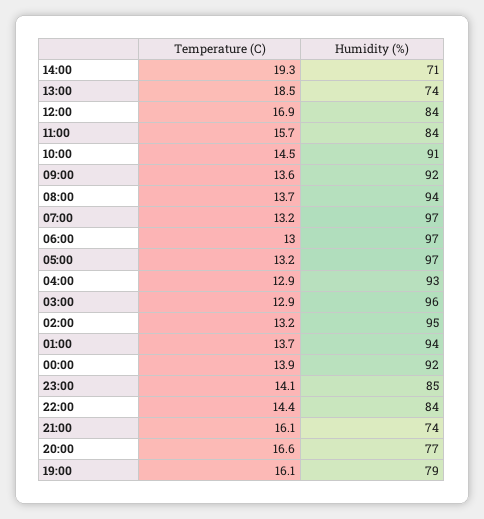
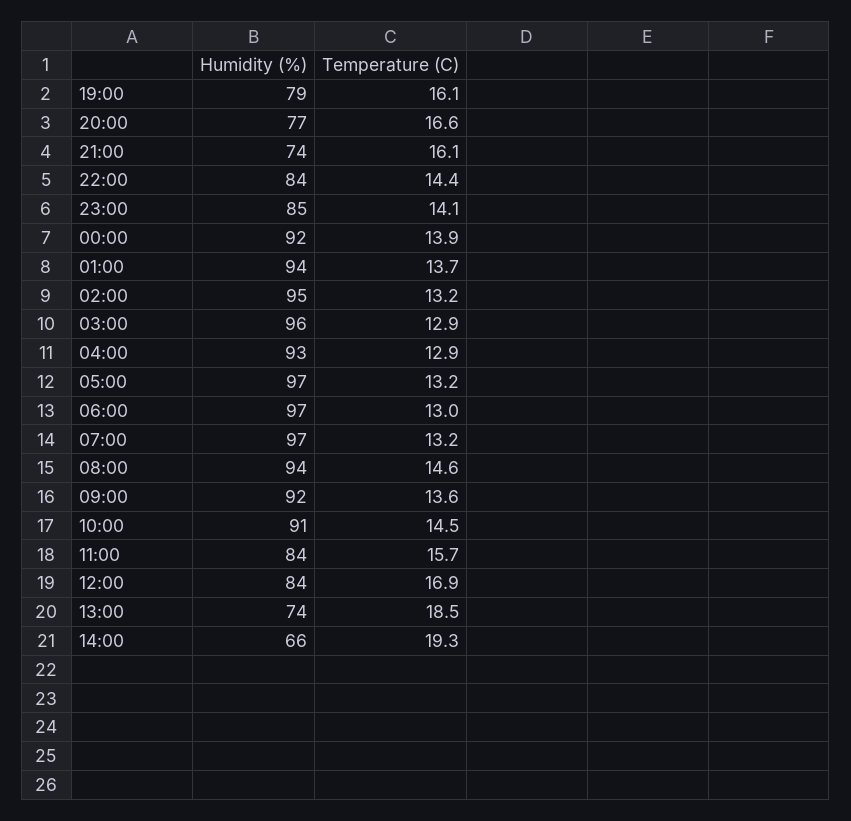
  {
    "Temperature (C)": {
      "14:00": 19.3,
      "13:00": 18.5,
      "12:00": 16.9,
      "11:00": 15.7,
      "10:00": 14.5,
      "09:00": 13.6,
-     "08:00": 13.7,
+     "08:00": 14.6,
      "07:00": 13.2,
      "06:00": 13,
      "05:00": 13.2,
      "04:00": 12.9,
      "03:00": 12.9,
      "02:00": 13.2,
      "01:00": 13.7,
      "00:00": 13.9,
      "23:00": 14.1,
      "22:00": 14.4,
      "21:00": 16.1,
      "20:00": 16.6,
      "19:00": 16.1
    },
    "Humidity (%)": {
-     "14:00": 71,
+     "14:00": 66,
      "13:00": 74,
      "12:00": 84,
      "11:00": 84,
      "10:00": 91,
      "09:00": 92,
      "08:00": 94,
      "07:00": 97,
      "06:00": 97,
      "05:00": 97,
      "04:00": 93,
      "03:00": 96,
      "02:00": 95,
      "01:00": 94,
      "00:00": 92,
      "23:00": 85,
      "22:00": 84,
      "21:00": 74,
      "20:00": 77,
      "19:00": 79
    }
  }

